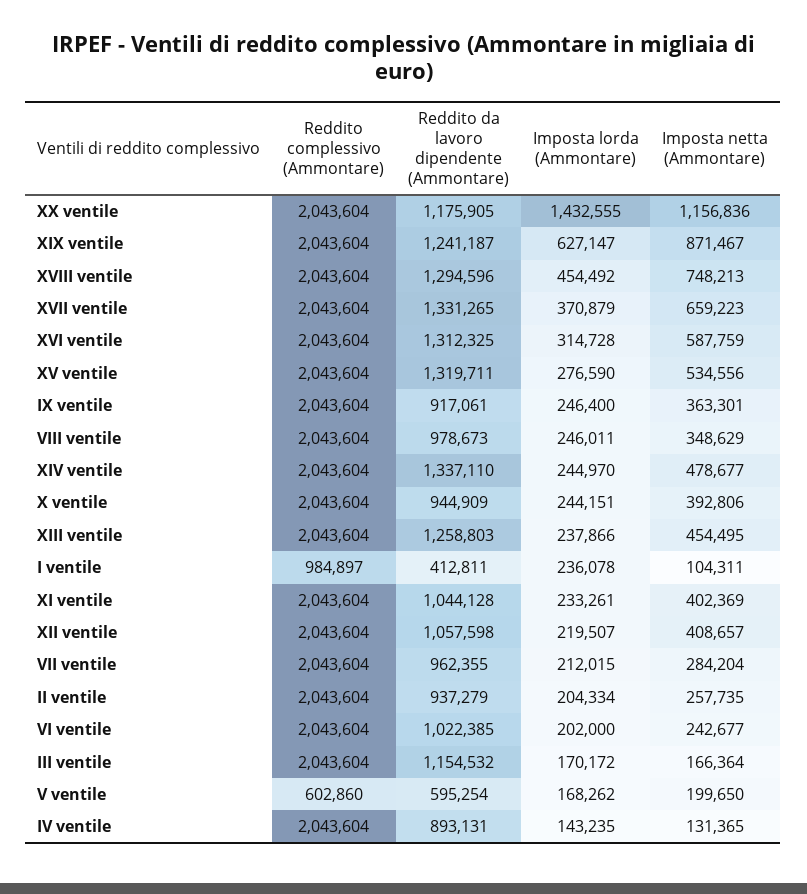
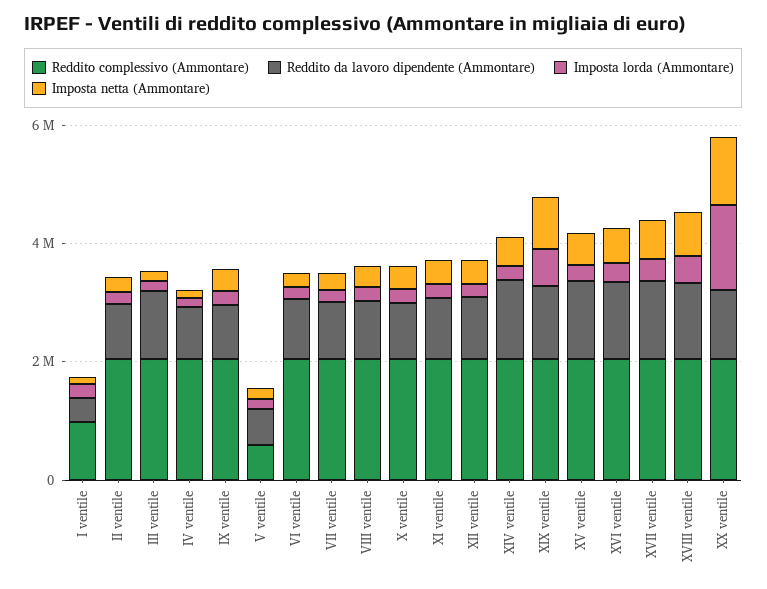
  {
    "Reddito complessivo (Ammontare)": {
      "XX ventile": 2043604,
      "XIX ventile": 2043604,
      "XVIII ventile": 2043604,
      "XVII ventile": 2043604,
      "XVI ventile": 2043604,
      "XV ventile": 2043604,
      "IX ventile": 2043604,
      "VIII ventile": 2043604,
      "XIV ventile": 2043604,
      "X ventile": 2043604,
-     "XIII ventile": 2043604,
      "I ventile": 984897,
      "XI ventile": 2043604,
      "XII ventile": 2043604,
      "VII ventile": 2043604,
      "II ventile": 2043604,
      "VI ventile": 2043604,
      "III ventile": 2043604,
      "V ventile": 602860,
      "IV ventile": 2043604
    },
    "Reddito da lavoro dipendente (Ammontare)": {
      "XX ventile": 1175905,
      "XIX ventile": 1241187,
      "XVIII ventile": 1294596,
      "XVII ventile": 1331265,
      "XVI ventile": 1312325,
      "XV ventile": 1319711,
      "IX ventile": 917061,
      "VIII ventile": 978673,
      "XIV ventile": 1337110,
      "X ventile": 944909,
-     "XIII ventile": 1258803,
      "I ventile": 412811,
      "XI ventile": 1044128,
      "XII ventile": 1057598,
      "VII ventile": 962355,
      "II ventile": 937279,
      "VI ventile": 1022385,
      "III ventile": 1154532,
      "V ventile": 595254,
      "IV ventile": 893131
    },
    "Imposta lorda (Ammontare)": {
      "XX ventile": 1432555,
      "XIX ventile": 627147,
      "XVIII ventile": 454492,
      "XVII ventile": 370879,
      "XVI ventile": 314728,
      "XV ventile": 276590,
      "IX ventile": 246400,
      "VIII ventile": 246011,
      "XIV ventile": 244970,
      "X ventile": 244151,
-     "XIII ventile": 237866,
      "I ventile": 236078,
      "XI ventile": 233261,
      "XII ventile": 219507,
      "VII ventile": 212015,
      "II ventile": 204334,
      "VI ventile": 202000,
      "III ventile": 170172,
      "V ventile": 168262,
      "IV ventile": 143235
    },
    "Imposta netta (Ammontare)": {
      "XX ventile": 1156836,
      "XIX ventile": 871467,
      "XVIII ventile": 748213,
      "XVII ventile": 659223,
      "XVI ventile": 587759,
      "XV ventile": 534556,
      "IX ventile": 363301,
      "VIII ventile": 348629,
      "XIV ventile": 478677,
      "X ventile": 392806,
-     "XIII ventile": 454495,
      "I ventile": 104311,
      "XI ventile": 402369,
      "XII ventile": 408657,
      "VII ventile": 284204,
      "II ventile": 257735,
      "VI ventile": 242677,
      "III ventile": 166364,
      "V ventile": 199650,
      "IV ventile": 131365
    }
  }

